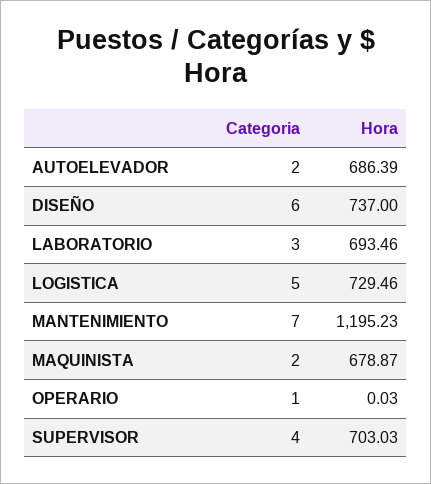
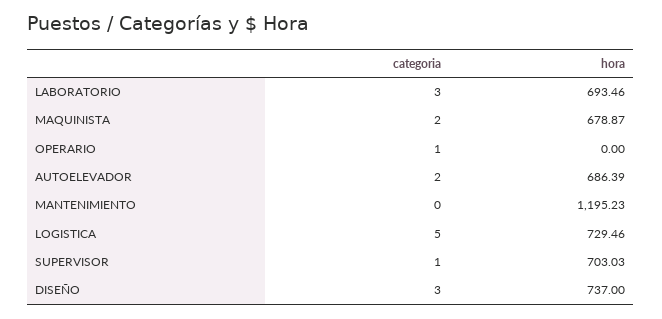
  {
    "Categoria": {
      "AUTOELEVADOR": 2,
-     "DISEÑO": 6,
+     "DISEÑO": 3,
      "LABORATORIO": 3,
      "LOGISTICA": 5,
-     "MANTENIMIENTO": 7,
+     "MANTENIMIENTO": 0,
      "MAQUINISTA": 2,
      "OPERARIO": 1,
-     "SUPERVISOR": 4
+     "SUPERVISOR": 1
    },
    "Hora": {
      "AUTOELEVADOR": 686.39,
      "DISEÑO": 737,
      "LABORATORIO": 693.46,
      "LOGISTICA": 729.46,
      "MANTENIMIENTO": 1195.23,
      "MAQUINISTA": 678.87,
-     "OPERARIO": 0.03,
+     "OPERARIO": 0,
      "SUPERVISOR": 703.03
    }
  }

